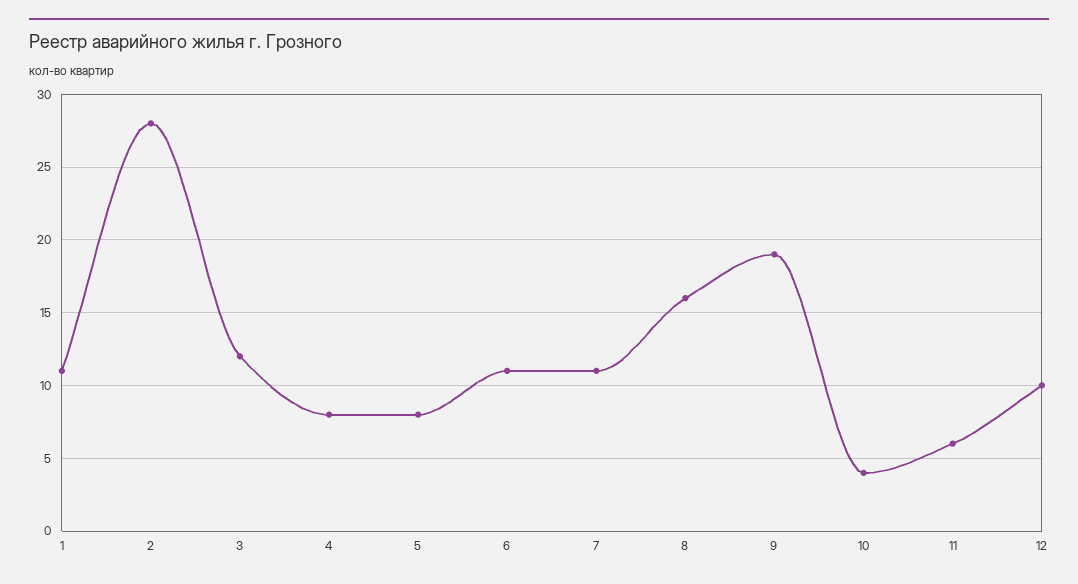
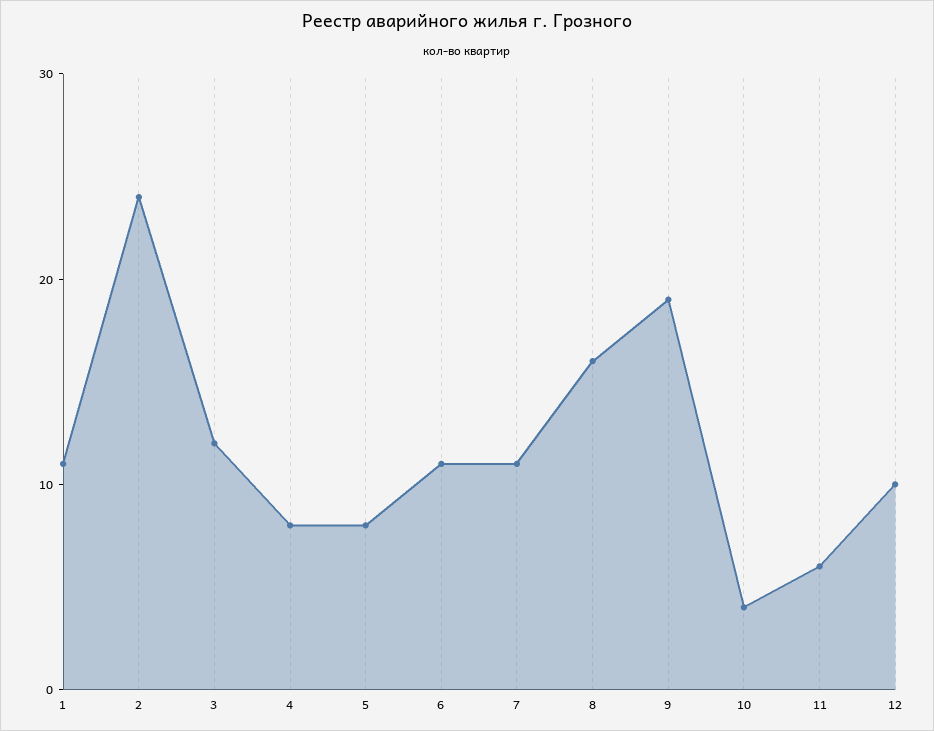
  {
    "1": 11,
-   "2": 28,
+   "2": 24,
    "3": 12,
    "4": 8,
    "5": 8,
    "6": 11,
    "7": 11,
    "8": 16,
    "9": 19,
    "10": 4,
    "11": 6,
    "12": 10
  }

